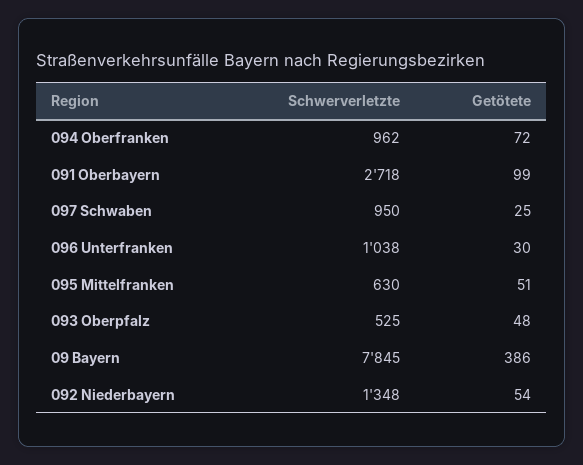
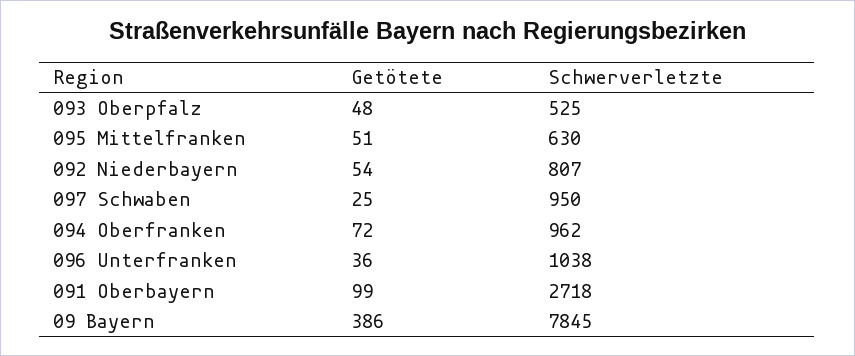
  {
    "Schwerverletzte": {
      "094 Oberfranken": 962,
      "091 Oberbayern": 2718,
      "097 Schwaben": 950,
      "096 Unterfranken": 1038,
      "095 Mittelfranken": 630,
      "093 Oberpfalz": 525,
      "09 Bayern": 7845,
-     "092 Niederbayern": 1348
+     "092 Niederbayern": 807
    },
    "Getötete": {
      "094 Oberfranken": 72,
      "091 Oberbayern": 99,
      "097 Schwaben": 25,
-     "096 Unterfranken": 30,
+     "096 Unterfranken": 36,
      "095 Mittelfranken": 51,
      "093 Oberpfalz": 48,
      "09 Bayern": 386,
      "092 Niederbayern": 54
    }
  }

